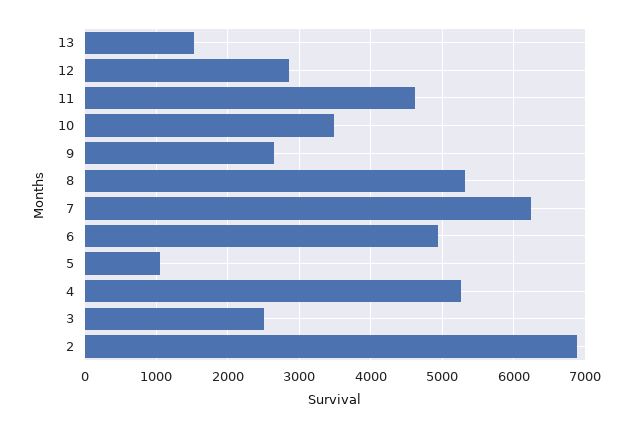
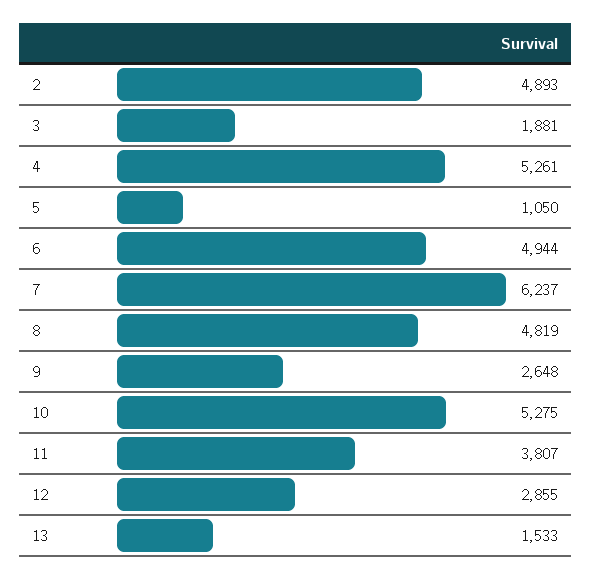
  {
    "13": 1533,
    "12": 2855,
-   "11": 4600,
+   "11": 3807,
-   "10": 3500,
+   "10": 5275,
    "9": 2648,
-   "8": 5300,
+   "8": 4819,
    "7": 6237,
    "6": 4944,
    "5": 1050,
    "4": 5261,
-   "3": 2500,
+   "3": 1881,
-   "2": 6900
+   "2": 4893
  }

